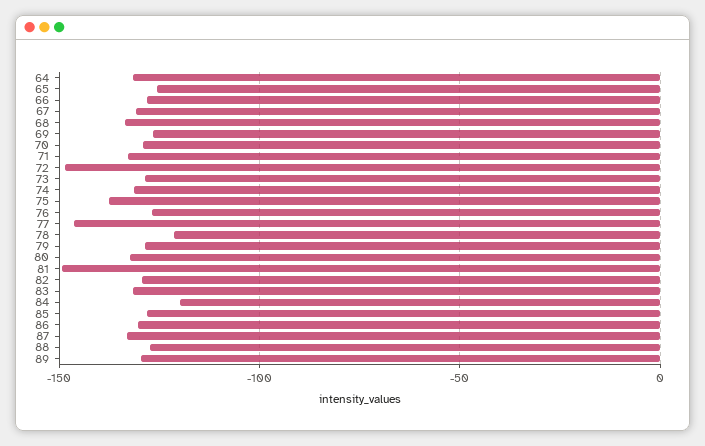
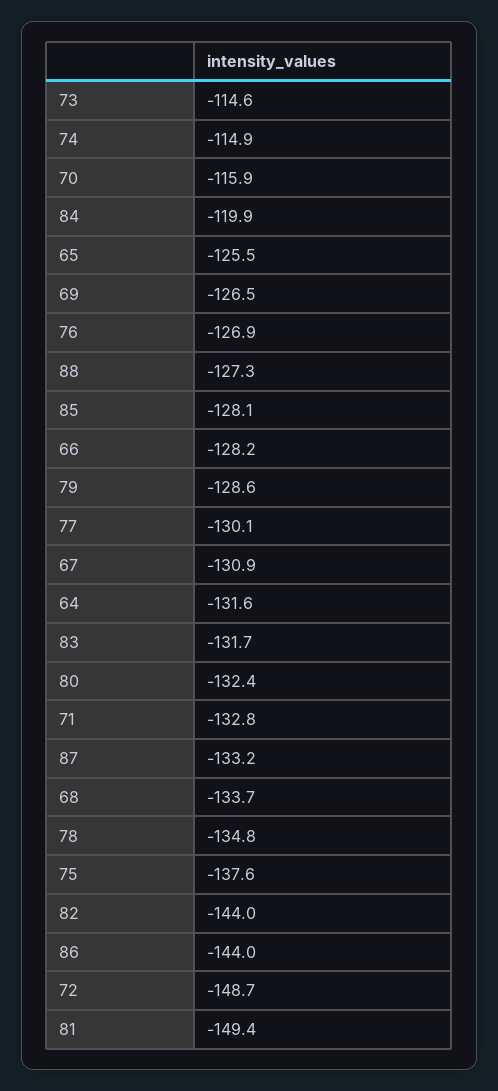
  {
    "64": -131.6,
    "65": -125.5,
    "66": -128.2,
    "67": -130.9,
    "68": -133.7,
    "69": -126.5,
-   "70": -130,
+   "70": -115.9,
    "71": -132.8,
    "72": -148.7,
-   "73": -130,
+   "73": -114.6,
-   "74": -130,
+   "74": -114.9,
    "75": -137.6,
    "76": -126.9,
-   "77": -145,
+   "77": -130.1,
-   "78": -120,
+   "78": -134.8,
    "79": -128.6,
    "80": -132.4,
    "81": -149.4,
-   "82": -130,
+   "82": -144,
    "83": -131.7,
    "84": -119.9,
    "85": -128.1,
-   "86": -130,
+   "86": -144,
    "87": -133.2,
-   "88": -127.3,
+   "88": -127.3
-   "89": -130
  }

